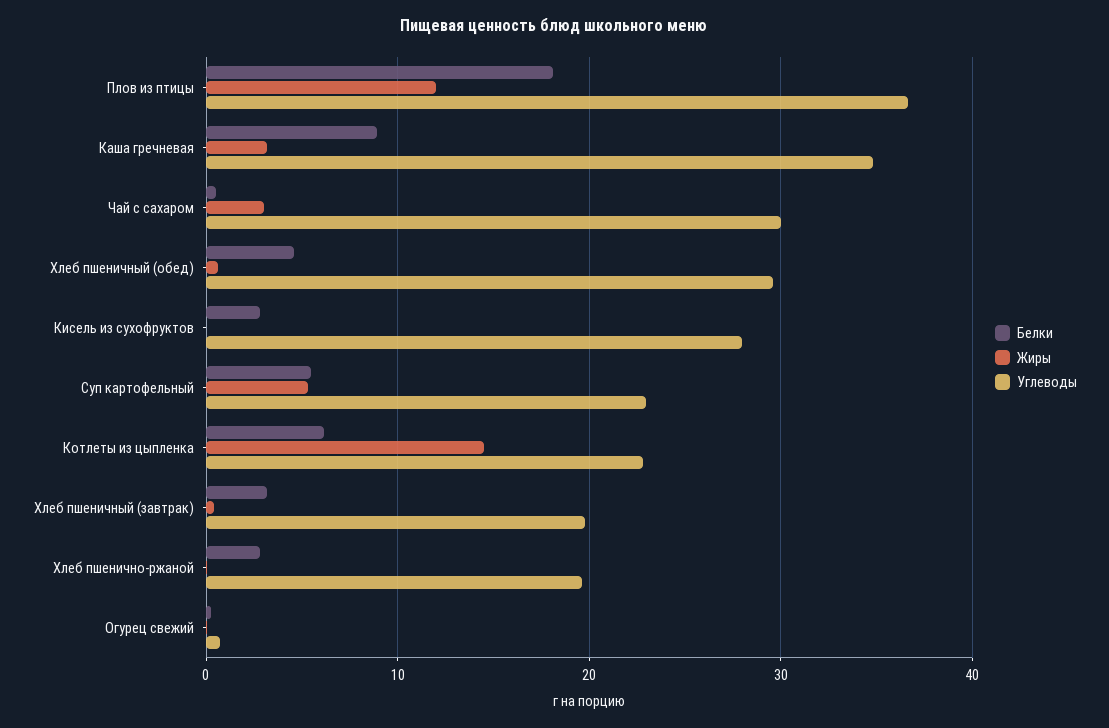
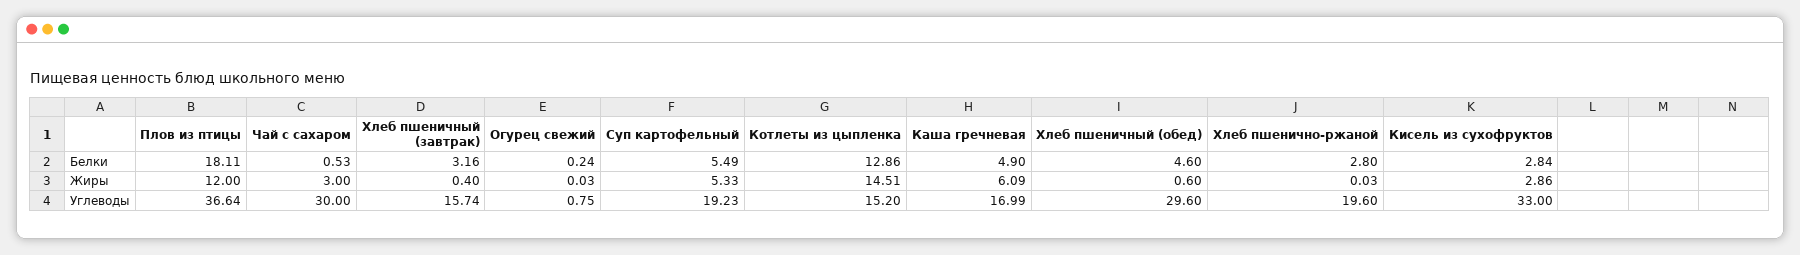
  {
    "Белки": {
      "Плов из птицы": 18.11,
-     "Каша гречневая": 9,
+     "Каша гречневая": 4.9,
      "Чай с сахаром": 0.53,
      "Хлеб пшеничный (обед)": 4.6,
      "Кисель из сухофруктов": 2.84,
      "Суп картофельный": 5.49,
-     "Котлеты из цыпленка": 6,
+     "Котлеты из цыпленка": 12.86,
      "Хлеб пшеничный (завтрак)": 3.16,
      "Хлеб пшенично-ржаной": 2.8,
      "Огурец свежий": 0.24
    },
    "Жиры": {
      "Плов из птицы": 12,
-     "Каша гречневая": 3,
+     "Каша гречневая": 6.09,
      "Чай с сахаром": 3,
      "Хлеб пшеничный (обед)": 0.6,
-     "Кисель из сухофруктов": 0,
+     "Кисель из сухофруктов": 2.86,
      "Суп картофельный": 5.33,
      "Котлеты из цыпленка": 14.51,
      "Хлеб пшеничный (завтрак)": 0.4,
      "Хлеб пшенично-ржаной": 0.03,
      "Огурец свежий": 0.03
    },
    "Углеводы": {
      "Плов из птицы": 36.64,
-     "Каша гречневая": 35,
+     "Каша гречневая": 16.99,
      "Чай с сахаром": 30,
      "Хлеб пшеничный (обед)": 29.6,
-     "Кисель из сухофруктов": 28,
+     "Кисель из сухофруктов": 33,
-     "Суп картофельный": 23,
+     "Суп картофельный": 19.23,
-     "Котлеты из цыпленка": 23,
+     "Котлеты из цыпленка": 15.2,
-     "Хлеб пшеничный (завтрак)": 20,
+     "Хлеб пшеничный (завтрак)": 15.74,
      "Хлеб пшенично-ржаной": 19.6,
      "Огурец свежий": 0.75
    }
  }

